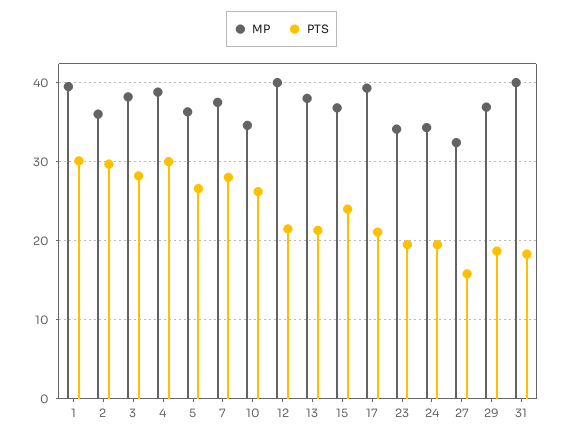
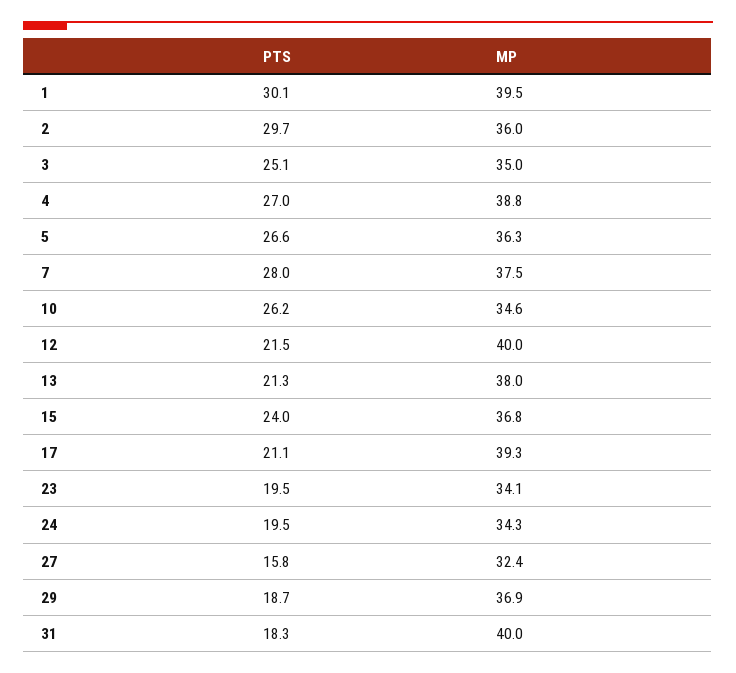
  {
    "MP": {
      "1": 39.5,
      "2": 36,
-     "3": 38,
+     "3": 35,
      "4": 38.8,
      "5": 36.3,
      "7": 37.5,
      "10": 34.6,
      "12": 40,
      "13": 38,
      "15": 36.8,
      "17": 39.3,
      "23": 34.1,
      "24": 34.3,
      "27": 32.4,
      "29": 36.9,
      "31": 40
    },
    "PTS": {
      "1": 30.1,
      "2": 29.7,
-     "3": 28,
+     "3": 25.1,
-     "4": 30,
+     "4": 27,
      "5": 26.6,
      "7": 28,
      "10": 26.2,
      "12": 21.5,
      "13": 21.3,
      "15": 24,
      "17": 21.1,
      "23": 19.5,
      "24": 19.5,
      "27": 15.8,
      "29": 18.7,
      "31": 18.3
    }
  }

